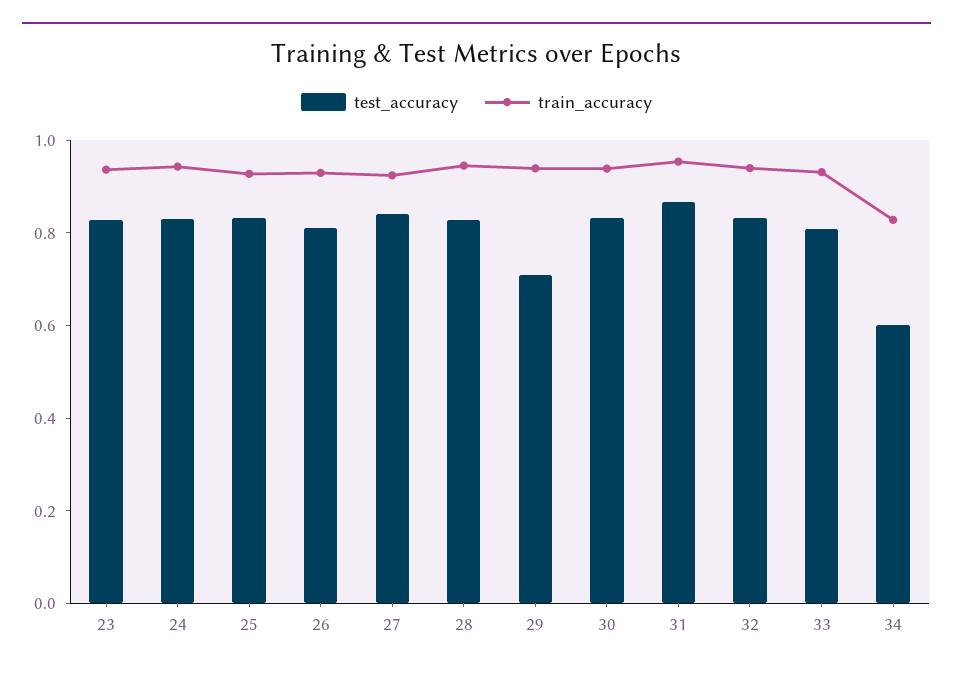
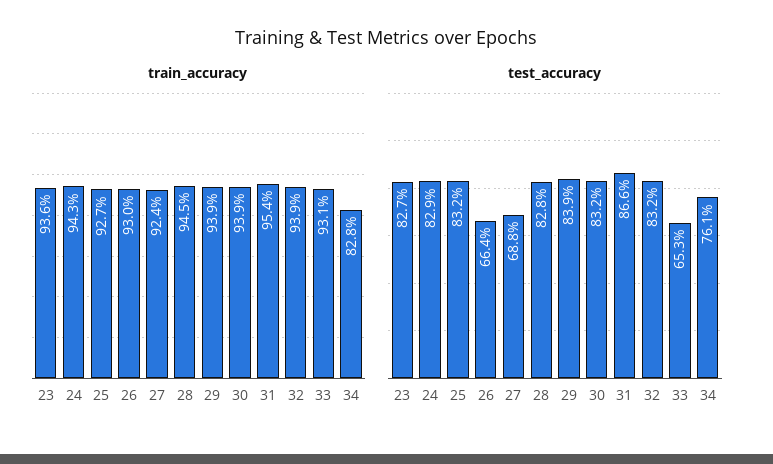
  {
    "test_accuracy": {
      "23": 0.827,
      "24": 0.829,
      "25": 0.832,
-     "26": 0.8,
+     "26": 0.664,
-     "27": 0.85,
+     "27": 0.688,
      "28": 0.828,
-     "29": 0.7,
+     "29": 0.839,
      "30": 0.832,
      "31": 0.866,
      "32": 0.832,
-     "33": 0.8,
+     "33": 0.653,
-     "34": 0.6
+     "34": 0.761
    },
    "train_accuracy": {
      "23": 0.936,
      "24": 0.943,
      "25": 0.927,
      "26": 0.93,
      "27": 0.924,
      "28": 0.945,
      "29": 0.939,
      "30": 0.939,
      "31": 0.954,
      "32": 0.939,
      "33": 0.931,
      "34": 0.828
    }
  }

